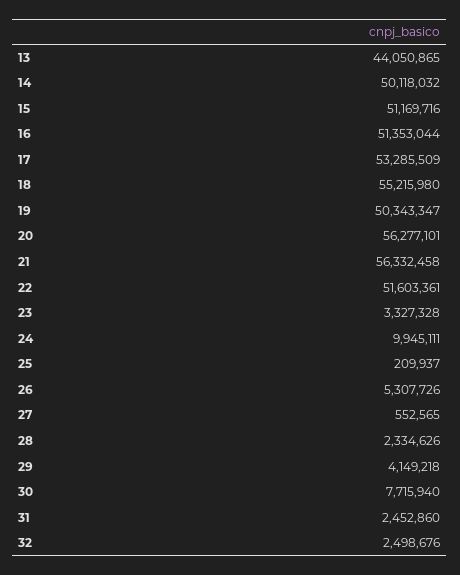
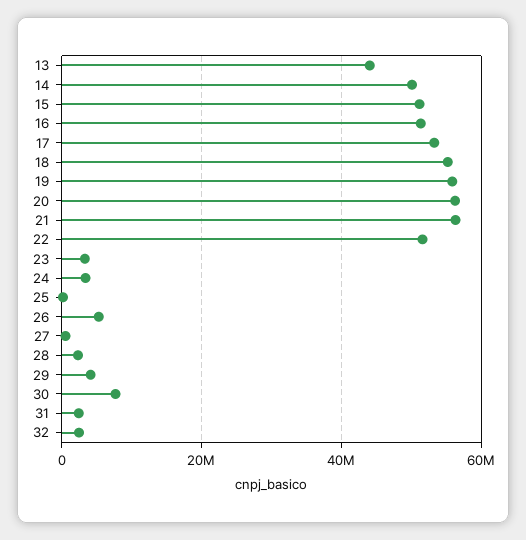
  {
    "13": 44050865,
    "14": 50118032,
    "15": 51169716,
    "16": 51353044,
    "17": 53285509,
    "18": 55215980,
-   "19": 50343347,
+   "19": 56000000,
    "20": 56277101,
    "21": 56332458,
    "22": 51603361,
    "23": 3327328,
-   "24": 9945111,
+   "24": 4000000,
    "25": 209937,
    "26": 5307726,
    "27": 552565,
    "28": 2334626,
    "29": 4149218,
    "30": 7715940,
    "31": 2452860,
    "32": 2498676
  }

